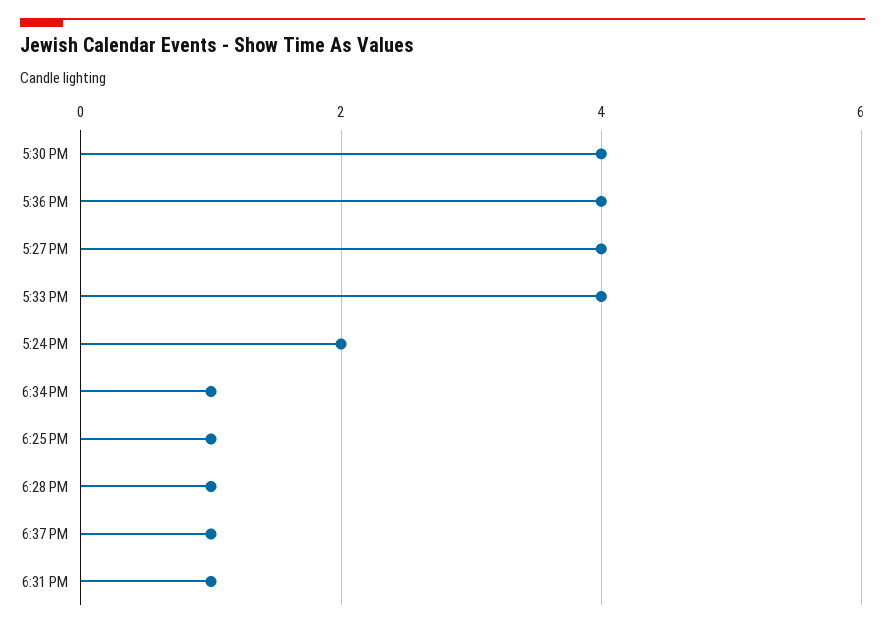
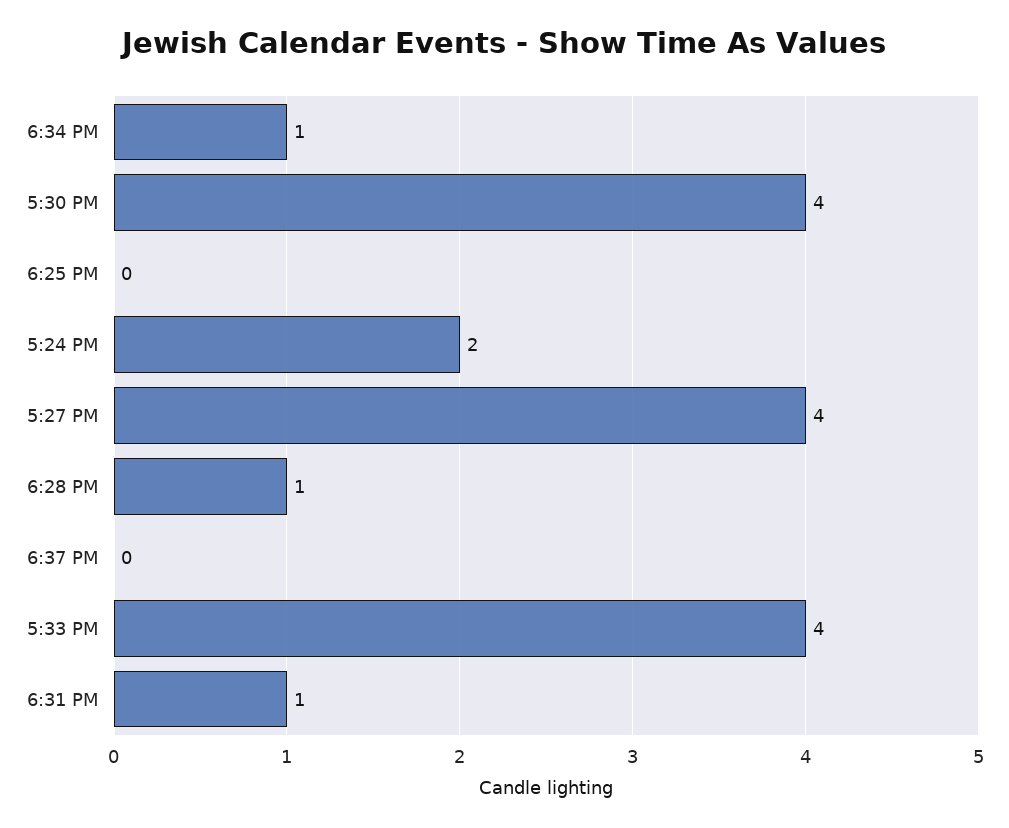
  {
    "5:30 PM": 4,
-   "5:36 PM": 4,
    "5:27 PM": 4,
    "5:33 PM": 4,
    "5:24 PM": 2,
    "6:34 PM": 1,
-   "6:25 PM": 1,
+   "6:25 PM": 0,
    "6:28 PM": 1,
-   "6:37 PM": 1,
+   "6:37 PM": 0,
    "6:31 PM": 1
  }

